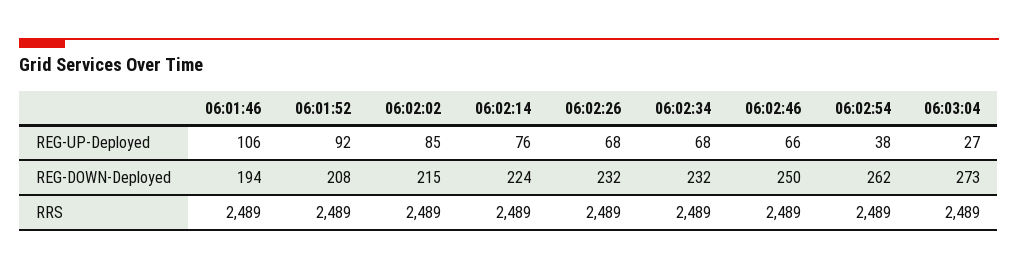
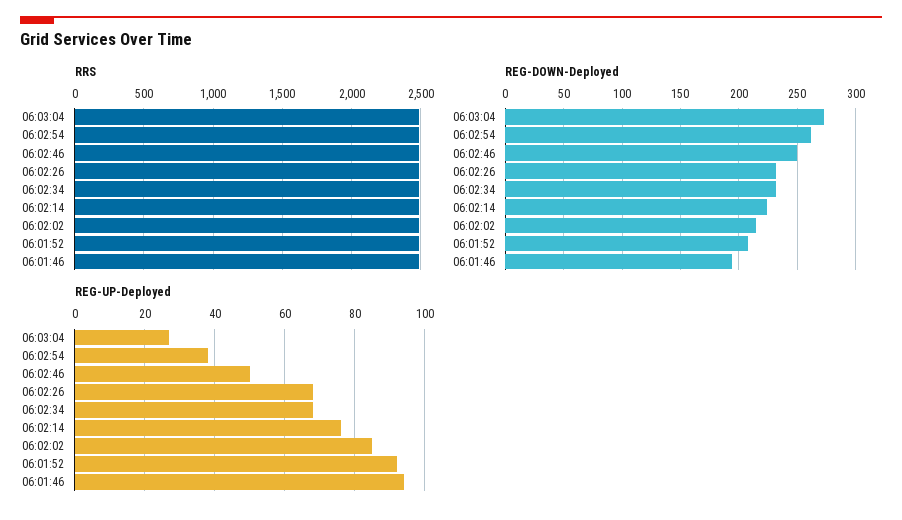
  {
    "REG-UP-Deployed": {
-     "06:01:46": 106,
+     "06:01:46": 95,
      "06:01:52": 92,
      "06:02:02": 85,
      "06:02:14": 76,
      "06:02:26": 68,
      "06:02:34": 68,
-     "06:02:46": 66,
+     "06:02:46": 50,
      "06:02:54": 38,
      "06:03:04": 27
    },
    "REG-DOWN-Deployed": {
      "06:01:46": 194,
      "06:01:52": 208,
      "06:02:02": 215,
      "06:02:14": 224,
      "06:02:26": 232,
      "06:02:34": 232,
      "06:02:46": 250,
      "06:02:54": 262,
      "06:03:04": 273
    },
    "RRS": {
      "06:01:46": 2489,
      "06:01:52": 2489,
      "06:02:02": 2489,
      "06:02:14": 2489,
      "06:02:26": 2489,
      "06:02:34": 2489,
      "06:02:46": 2489,
      "06:02:54": 2489,
      "06:03:04": 2489
    }
  }

